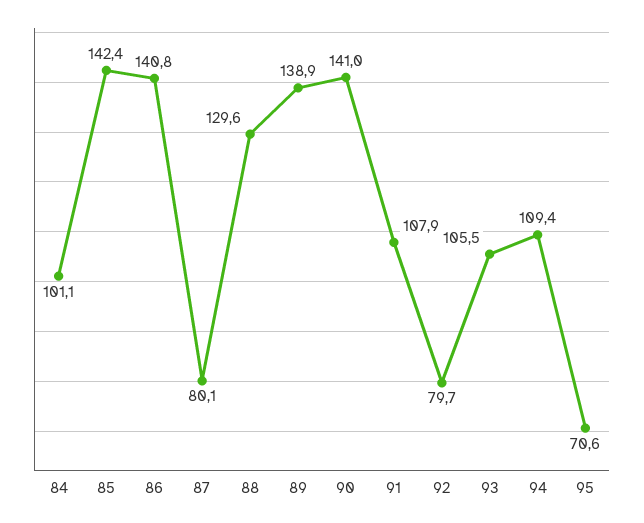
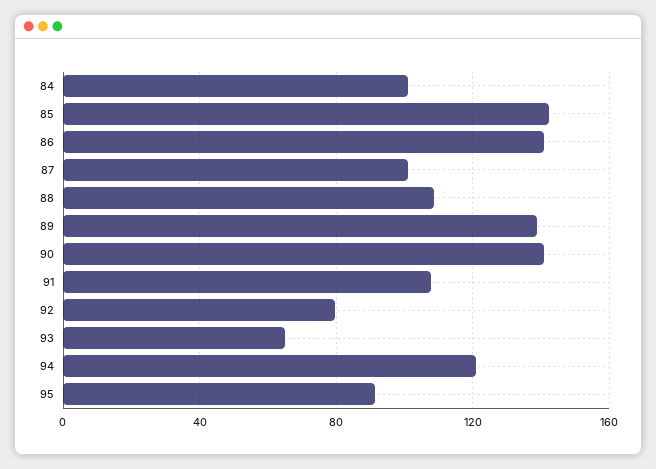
  {
    "84": 101.1,
    "85": 142.4,
    "86": 140.8,
-   "87": 80.1,
+   "87": 100,
-   "88": 129.6,
+   "88": 110,
    "89": 138.9,
    "90": 141,
    "91": 107.9,
    "92": 79.7,
-   "93": 105.5,
+   "93": 65,
-   "94": 109.4,
+   "94": 120,
-   "95": 70.6
+   "95": 90
  }

